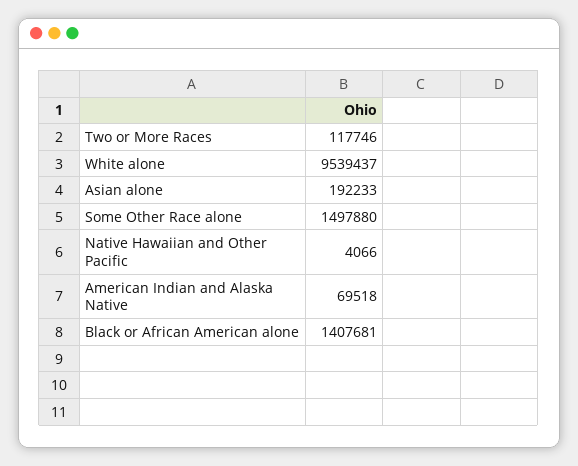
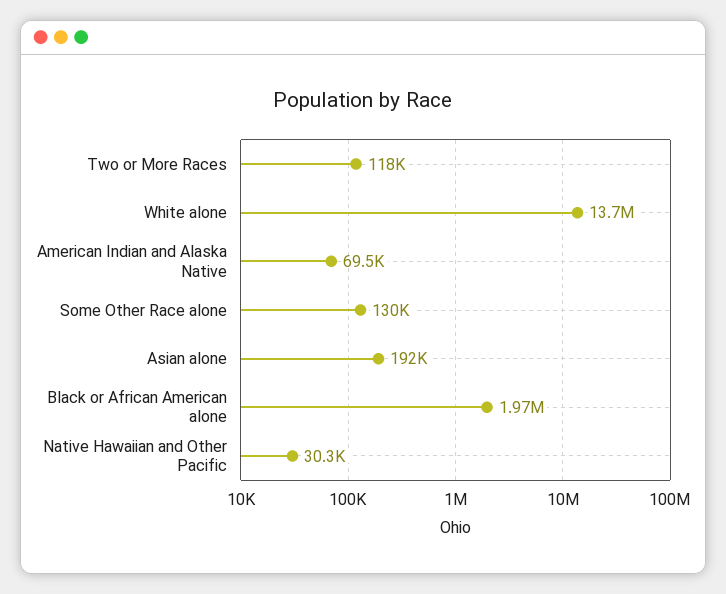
  {
    "Two or More Races": 117746,
-   "White alone": 9539437,
+   "White alone": 13700000,
    "Asian alone": 192233,
-   "Some Other Race alone": 1497880,
+   "Some Other Race alone": 130000,
-   "Native Hawaiian and Other Pacific": 4066,
+   "Native Hawaiian and Other Pacific": 30300,
    "American Indian and Alaska Native": 69518,
-   "Black or African American alone": 1407681
+   "Black or African American alone": 1970000
  }

